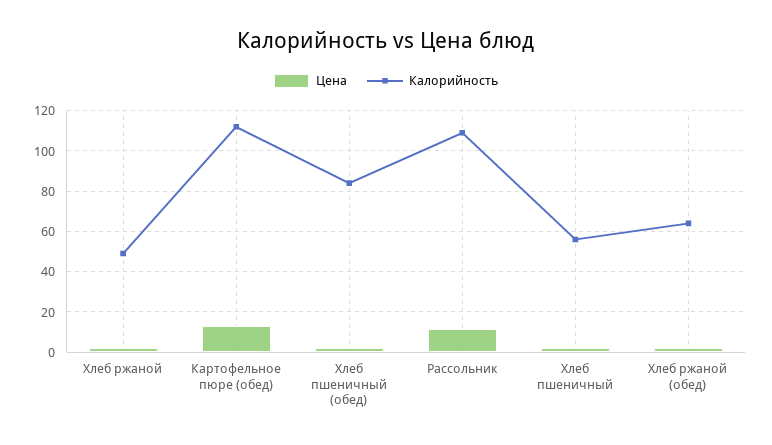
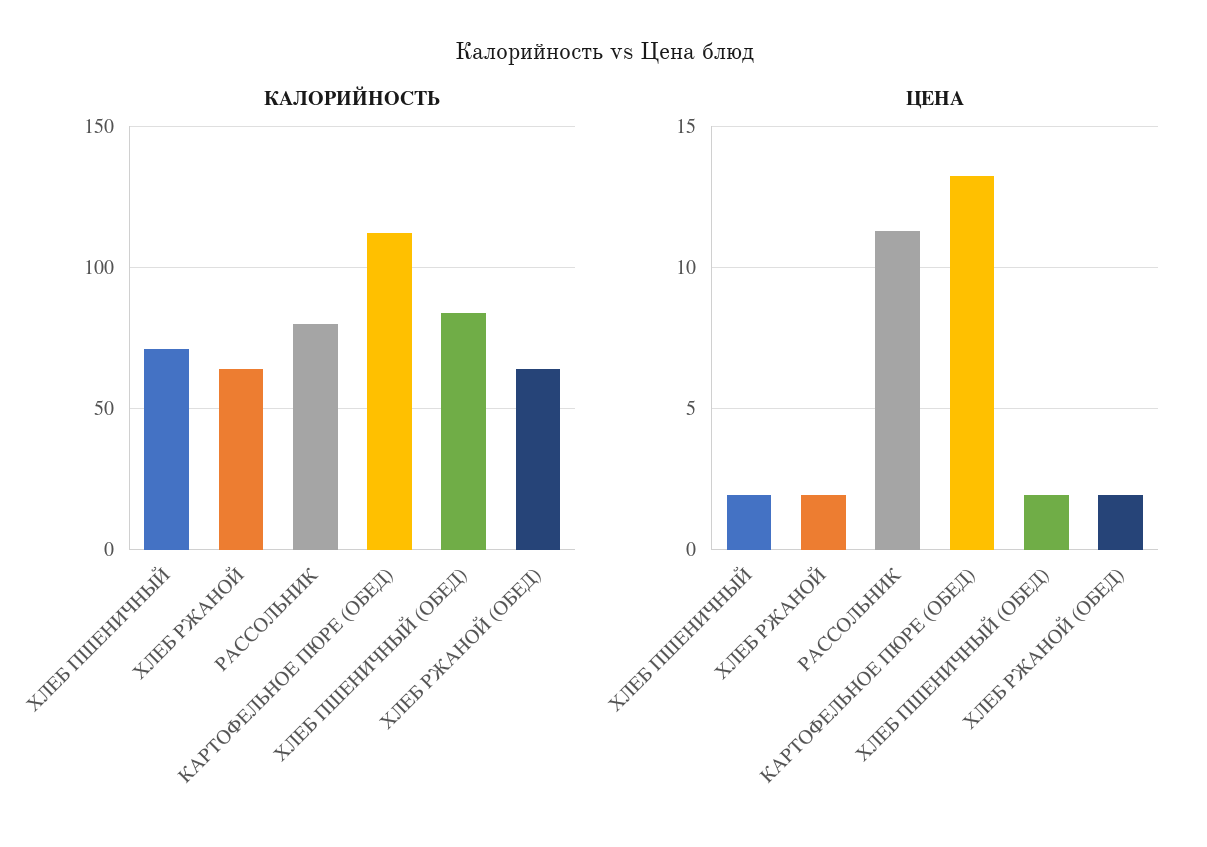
  {
    "Цена": {
      "Хлеб ржаной": 2,
      "Картофельное пюре (обед)": 13,
      "Хлеб пшеничный (обед)": 2,
      "Рассольник": 11.5,
      "Хлеб пшеничный": 2,
      "Хлеб ржаной (обед)": 2
    },
    "Калорийность": {
-     "Хлеб ржаной": 50,
+     "Хлеб ржаной": 65,
      "Картофельное пюре (обед)": 110,
      "Хлеб пшеничный (обед)": 85,
-     "Рассольник": 110,
+     "Рассольник": 80,
-     "Хлеб пшеничный": 55,
+     "Хлеб пшеничный": 70,
      "Хлеб ржаной (обед)": 65
    }
  }

